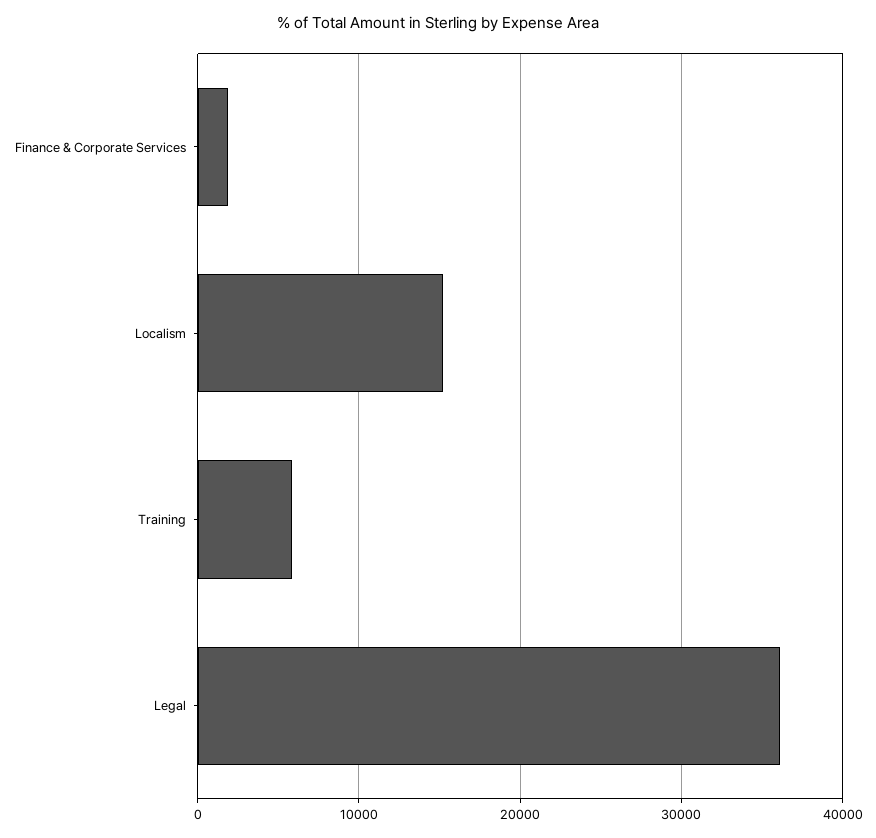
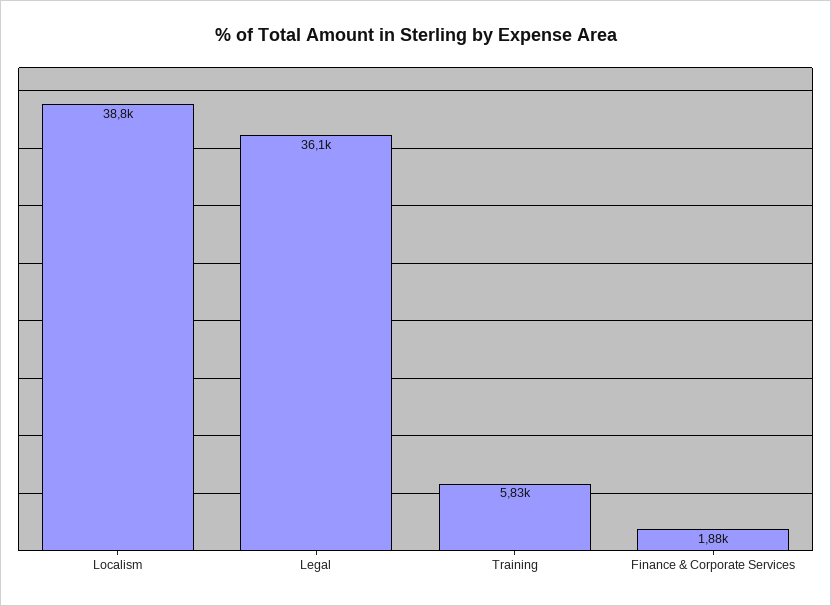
  {
    "Finance & Corporate Services": 1880,
-   "Localism": 15000,
+   "Localism": 38800,
    "Training": 5830,
    "Legal": 36100
  }

